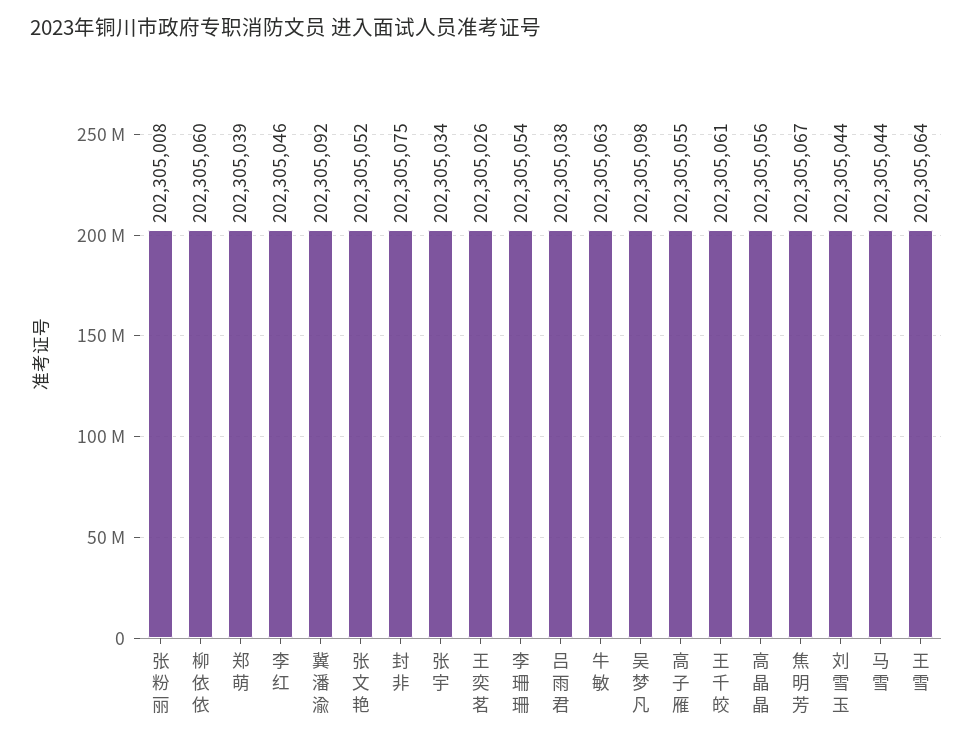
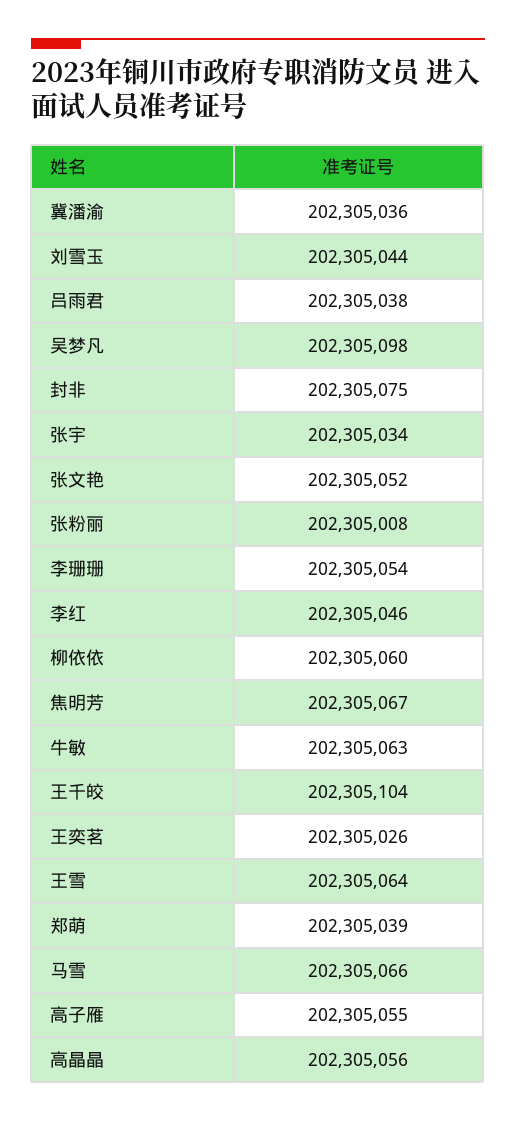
  {
    "张粉丽": 202305008,
    "柳依依": 202305060,
    "郑萌": 202305039,
    "李红": 202305046,
-   "冀潘渝": 202305092,
+   "冀潘渝": 202305036,
    "张文艳": 202305052,
    "封非": 202305075,
    "张宇": 202305034,
    "王奕茗": 202305026,
    "李珊珊": 202305054,
    "吕雨君": 202305038,
    "牛敏": 202305063,
    "吴梦凡": 202305098,
    "高子雁": 202305055,
-   "王千皎": 202305061,
+   "王千皎": 202305104,
    "高晶晶": 202305056,
    "焦明芳": 202305067,
    "刘雪玉": 202305044,
-   "马雪": 202305044,
+   "马雪": 202305066,
    "王雪": 202305064
  }

